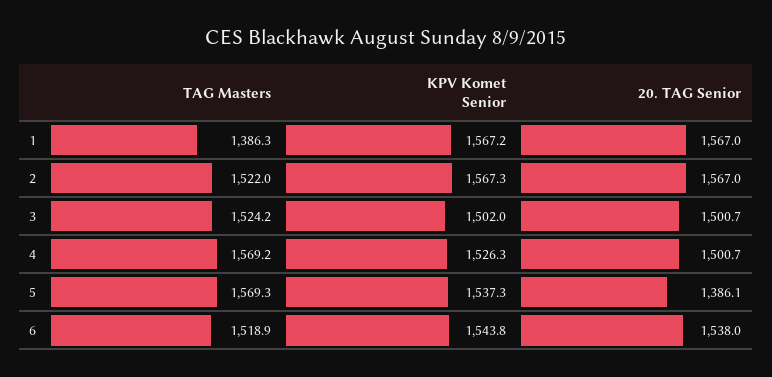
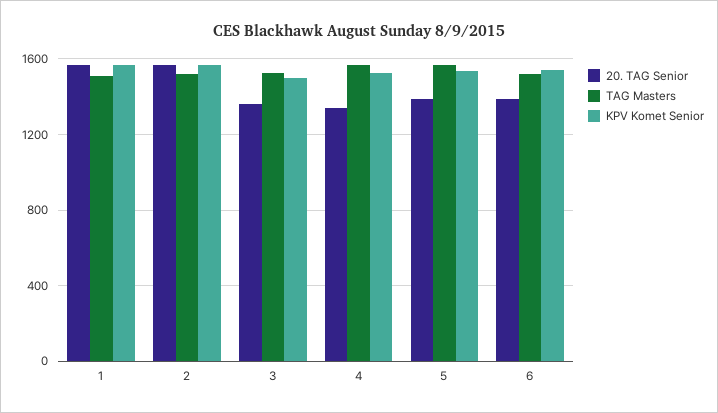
  {
    "TAG Masters": {
-     "1": 1386.3,
+     "1": 1500,
      "2": 1522,
      "3": 1524.2,
      "4": 1569.2,
      "5": 1569.3,
      "6": 1518.9
    },
    "KPV Komet Senior": {
      "1": 1567.2,
      "2": 1567.3,
      "3": 1502,
      "4": 1526.3,
      "5": 1537.3,
      "6": 1543.8
    },
    "20. TAG Senior": {
      "1": 1567,
      "2": 1567,
-     "3": 1500.7,
+     "3": 1350,
-     "4": 1500.7,
+     "4": 1350,
      "5": 1386.1,
-     "6": 1538
+     "6": 1400
    }
  }

